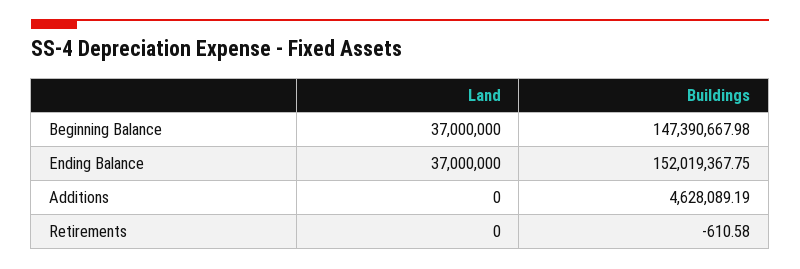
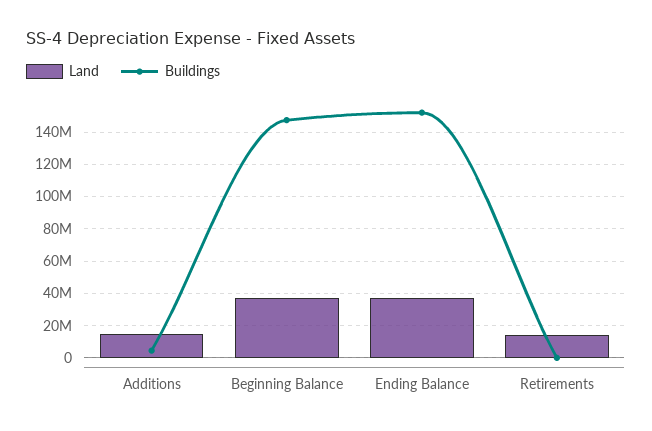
  {
    "Land": {
      "Beginning Balance": 37000000,
      "Ending Balance": 37000000,
-     "Additions": 0,
+     "Additions": 15000000,
-     "Retirements": 0
+     "Retirements": 15000000
    },
    "Buildings": {
      "Beginning Balance": 147390667.98,
      "Ending Balance": 152019367.75,
      "Additions": 4628089.19,
      "Retirements": -610.58
    }
  }

